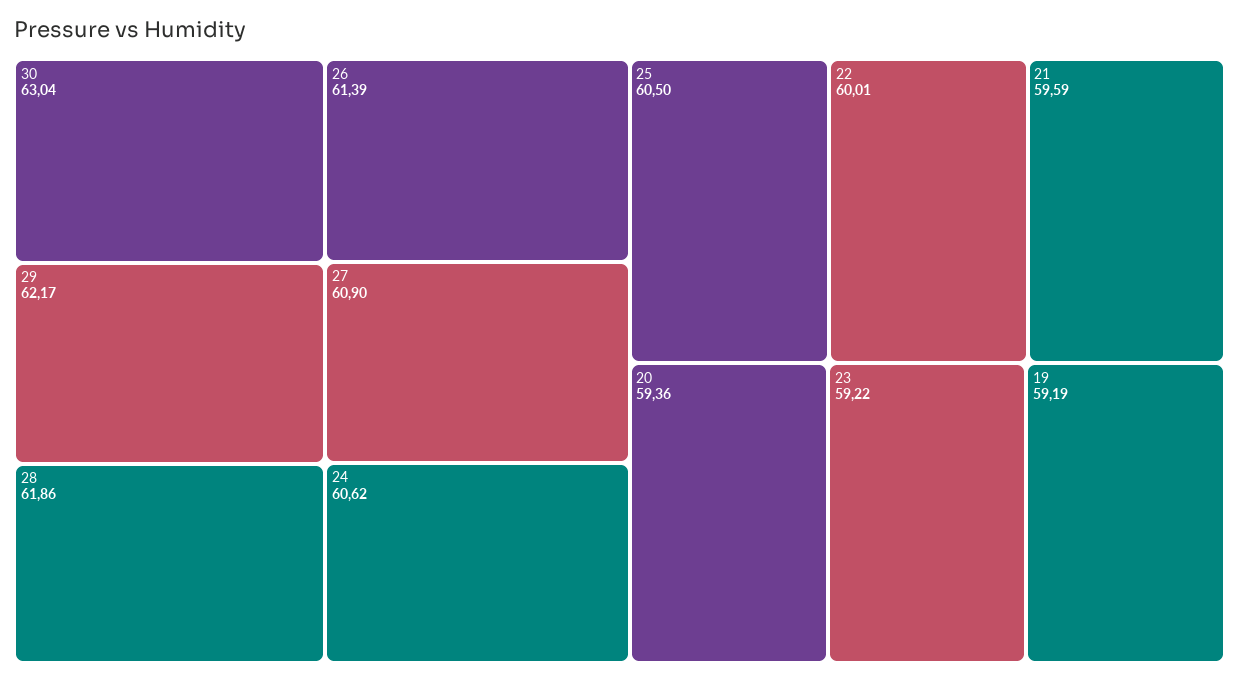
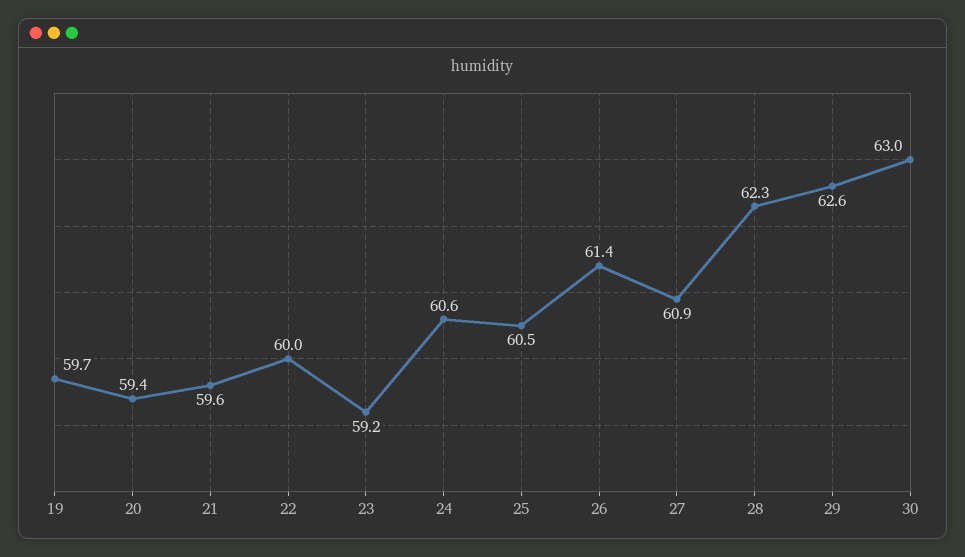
  {
    "30": 63.04,
-   "29": 62.17,
+   "29": 62.6,
-   "28": 61.86,
+   "28": 62.3,
    "26": 61.39,
    "27": 60.9,
    "24": 60.62,
    "25": 60.5,
    "22": 60.01,
    "21": 59.59,
    "20": 59.36,
    "23": 59.22,
-   "19": 59.19
+   "19": 59.7
  }

